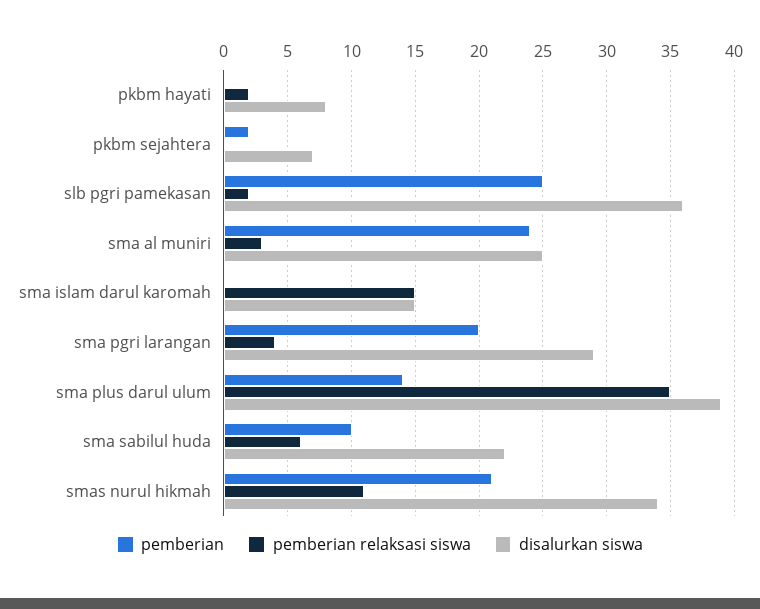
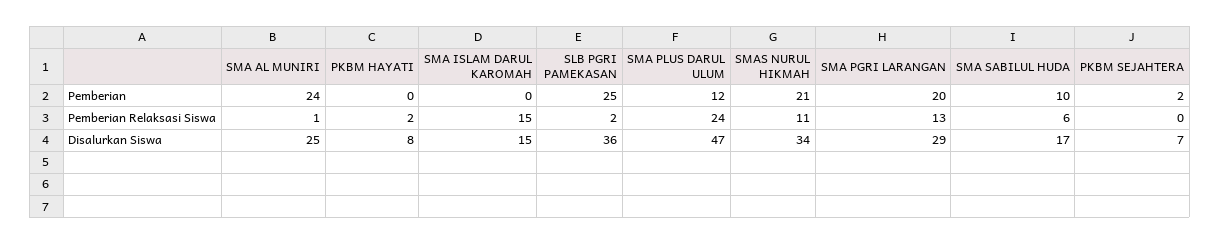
  {
    "pemberian": {
      "pkbm hayati": 0,
      "pkbm sejahtera": 2,
      "slb pgri pamekasan": 25,
      "sma al muniri": 24,
      "sma islam darul karomah": 0,
      "sma pgri larangan": 20,
-     "sma plus darul ulum": 14,
+     "sma plus darul ulum": 12,
      "sma sabilul huda": 10,
      "smas nurul hikmah": 21
    },
    "pemberian relaksasi siswa": {
      "pkbm hayati": 2,
      "pkbm sejahtera": 0,
      "slb pgri pamekasan": 2,
-     "sma al muniri": 3,
+     "sma al muniri": 1,
      "sma islam darul karomah": 15,
-     "sma pgri larangan": 4,
+     "sma pgri larangan": 13,
-     "sma plus darul ulum": 35,
+     "sma plus darul ulum": 24,
      "sma sabilul huda": 6,
      "smas nurul hikmah": 11
    },
    "disalurkan siswa": {
      "pkbm hayati": 8,
      "pkbm sejahtera": 7,
      "slb pgri pamekasan": 36,
      "sma al muniri": 25,
      "sma islam darul karomah": 15,
      "sma pgri larangan": 29,
-     "sma plus darul ulum": 39,
+     "sma plus darul ulum": 47,
-     "sma sabilul huda": 22,
+     "sma sabilul huda": 17,
      "smas nurul hikmah": 34
    }
  }

